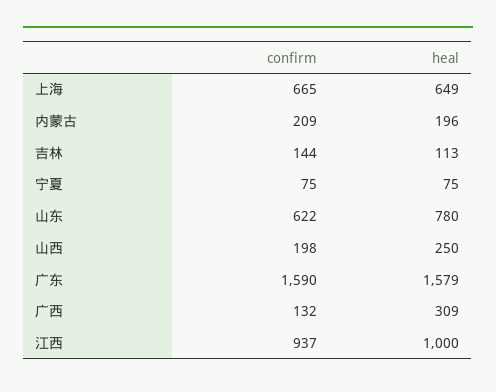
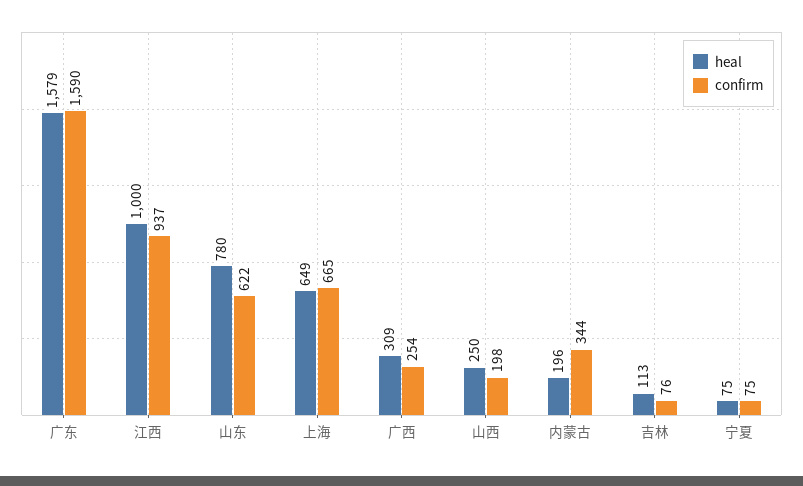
  {
    "confirm": {
      "上海": 665,
-     "内蒙古": 209,
+     "内蒙古": 344,
-     "吉林": 144,
+     "吉林": 76,
      "宁夏": 75,
      "山东": 622,
      "山西": 198,
      "广东": 1590,
-     "广西": 132,
+     "广西": 254,
      "江西": 937
    },
    "heal": {
      "上海": 649,
      "内蒙古": 196,
      "吉林": 113,
      "宁夏": 75,
      "山东": 780,
      "山西": 250,
      "广东": 1579,
      "广西": 309,
      "江西": 1000
    }
  }

